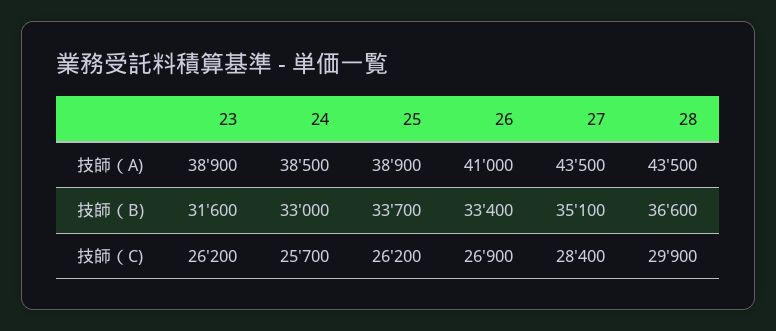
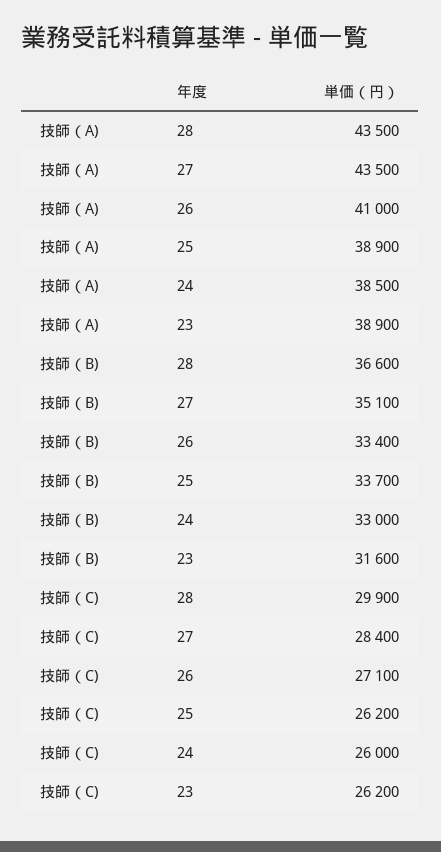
  {
    "23": {
      "技師（A)": 38900,
      "技師（B)": 31600,
      "技師（C)": 26200
    },
    "24": {
      "技師（A)": 38500,
      "技師（B)": 33000,
-     "技師（C)": 25700
+     "技師（C)": 26000
    },
    "25": {
      "技師（A)": 38900,
      "技師（B)": 33700,
      "技師（C)": 26200
    },
    "26": {
      "技師（A)": 41000,
      "技師（B)": 33400,
-     "技師（C)": 26900
+     "技師（C)": 27100
    },
    "27": {
      "技師（A)": 43500,
      "技師（B)": 35100,
      "技師（C)": 28400
    },
    "28": {
      "技師（A)": 43500,
      "技師（B)": 36600,
      "技師（C)": 29900
    }
  }

